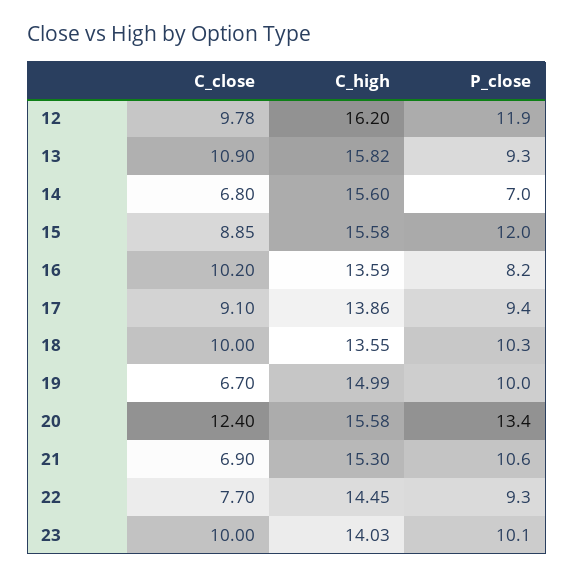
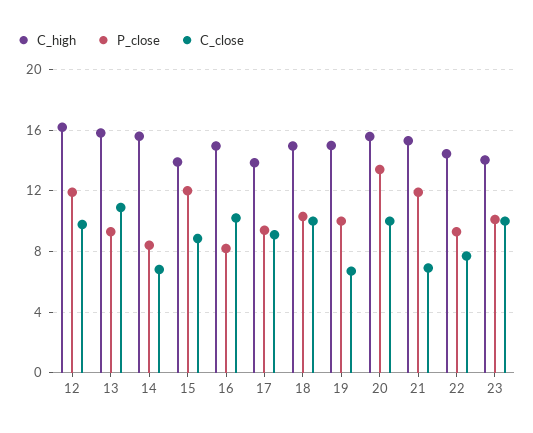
  {
    "C_close": {
      "12": 9.78,
      "13": 10.9,
      "14": 6.8,
      "15": 8.85,
      "16": 10.2,
      "17": 9.1,
      "18": 10,
      "19": 6.7,
-     "20": 12.4,
+     "20": 10,
      "21": 6.9,
      "22": 7.7,
      "23": 10
    },
    "C_high": {
      "12": 16.2,
      "13": 15.82,
      "14": 15.6,
-     "15": 15.58,
+     "15": 14,
-     "16": 13.59,
+     "16": 15,
      "17": 13.86,
-     "18": 13.55,
+     "18": 15,
      "19": 14.99,
      "20": 15.58,
      "21": 15.3,
      "22": 14.45,
      "23": 14.03
    },
    "P_close": {
      "12": 11.9,
      "13": 9.3,
-     "14": 7,
+     "14": 8.5,
      "15": 12,
      "16": 8.2,
      "17": 9.4,
      "18": 10.3,
      "19": 10,
      "20": 13.4,
-     "21": 10.6,
+     "21": 12,
      "22": 9.3,
      "23": 10.1
    }
  }

